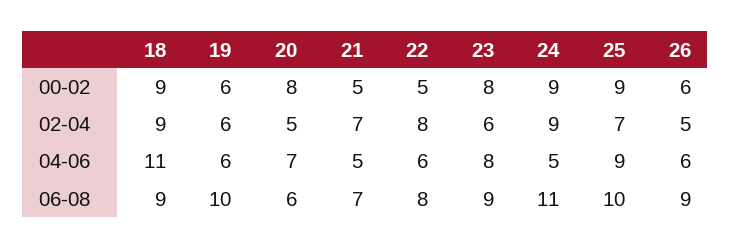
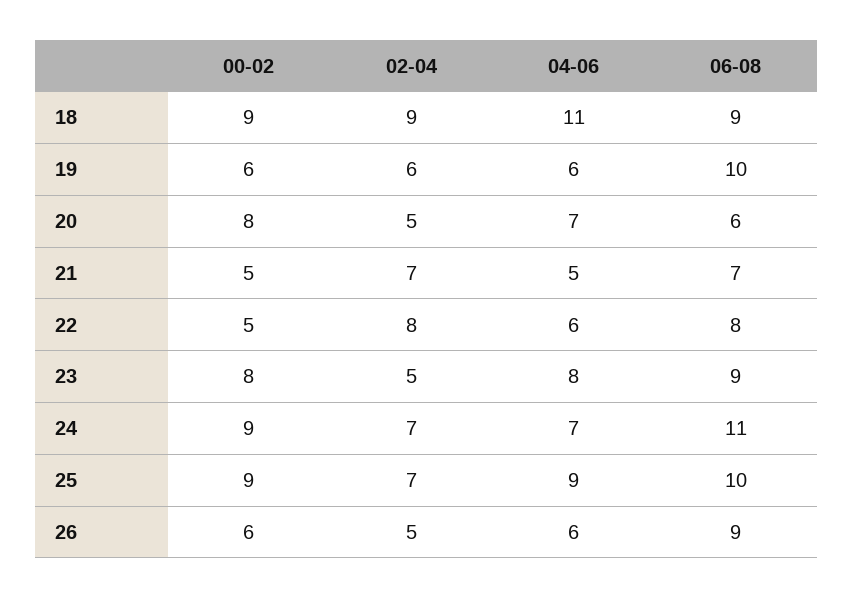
  {
    "18": {
      "00-02": 9,
      "02-04": 9,
      "04-06": 11,
      "06-08": 9
    },
    "19": {
      "00-02": 6,
      "02-04": 6,
      "04-06": 6,
      "06-08": 10
    },
    "20": {
      "00-02": 8,
      "02-04": 5,
      "04-06": 7,
      "06-08": 6
    },
    "21": {
      "00-02": 5,
      "02-04": 7,
      "04-06": 5,
      "06-08": 7
    },
    "22": {
      "00-02": 5,
      "02-04": 8,
      "04-06": 6,
      "06-08": 8
    },
    "23": {
      "00-02": 8,
-     "02-04": 6,
+     "02-04": 5,
      "04-06": 8,
      "06-08": 9
    },
    "24": {
      "00-02": 9,
-     "02-04": 9,
+     "02-04": 7,
-     "04-06": 5,
+     "04-06": 7,
      "06-08": 11
    },
    "25": {
      "00-02": 9,
      "02-04": 7,
      "04-06": 9,
      "06-08": 10
    },
    "26": {
      "00-02": 6,
      "02-04": 5,
      "04-06": 6,
      "06-08": 9
    }
  }

